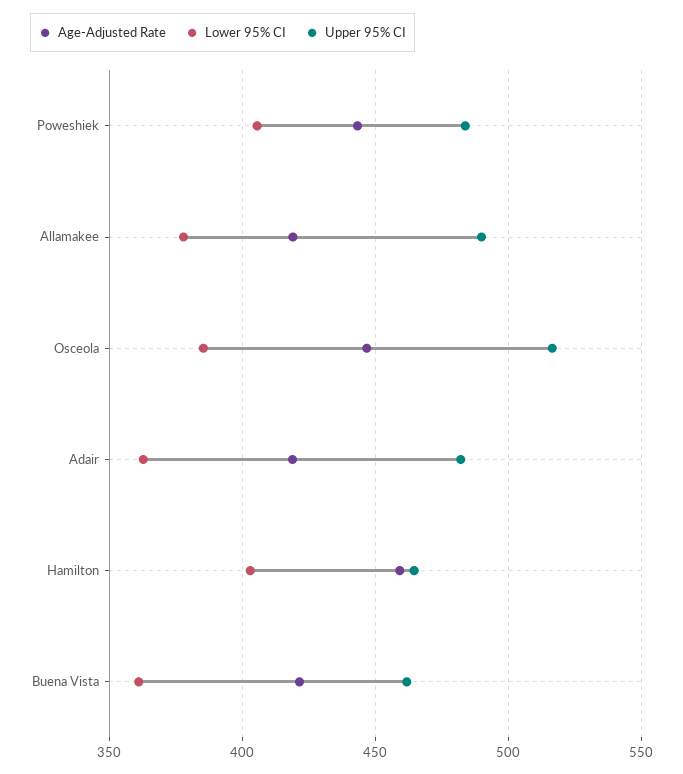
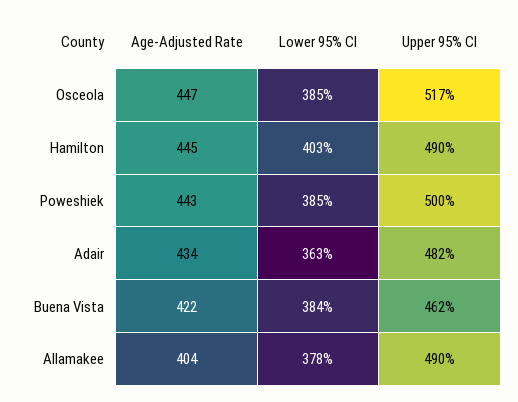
  {
    "Age-Adjusted Rate": {
      "Poweshiek": 443,
-     "Allamakee": 420,
+     "Allamakee": 404,
      "Osceola": 447,
-     "Adair": 420,
+     "Adair": 434,
-     "Hamilton": 460,
+     "Hamilton": 445,
      "Buena Vista": 422
    },
    "Lower 95% CI": {
-     "Poweshiek": 405,
+     "Poweshiek": 385,
      "Allamakee": 378,
      "Osceola": 385,
      "Adair": 363,
      "Hamilton": 403,
-     "Buena Vista": 360
+     "Buena Vista": 384
    },
    "Upper 95% CI": {
-     "Poweshiek": 485,
+     "Poweshiek": 500,
      "Allamakee": 490,
      "Osceola": 517,
      "Adair": 482,
-     "Hamilton": 465,
+     "Hamilton": 490,
      "Buena Vista": 462
    }
  }

